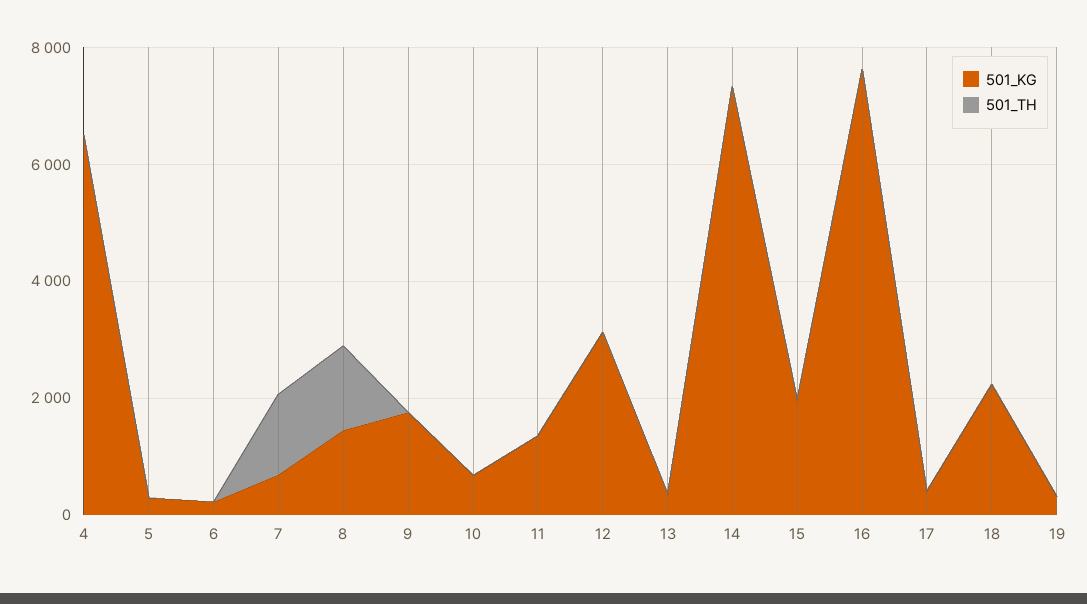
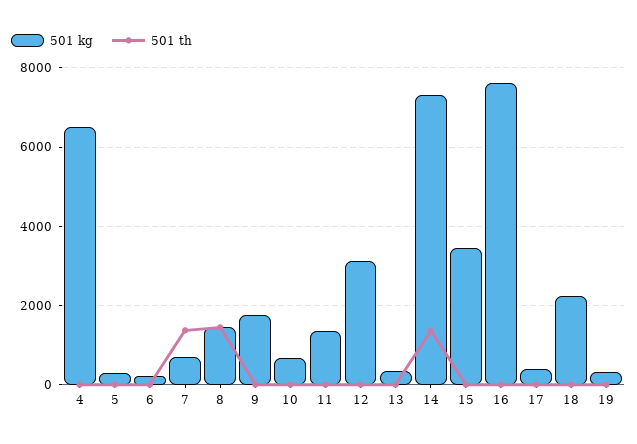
  {
    "501_KG": {
      "4": 6400,
      "5": 200,
      "6": 200,
      "7": 600,
      "8": 1400,
      "9": 1800,
      "10": 600,
      "11": 1400,
      "12": 3200,
      "13": 400,
      "14": 7400,
-     "15": 2000,
+     "15": 3400,
      "16": 7600,
      "17": 400,
      "18": 2200,
      "19": 400
    },
    "501_TH": {
      "4": 0,
      "5": 0,
      "6": 0,
      "7": 1400,
      "8": 1400,
      "9": 0,
      "10": 0,
      "11": 0,
      "12": 0,
      "13": 0,
-     "14": 0,
+     "14": 1400,
      "15": 0,
      "16": 0,
      "17": 0,
      "18": 0,
      "19": 0
    }
  }

